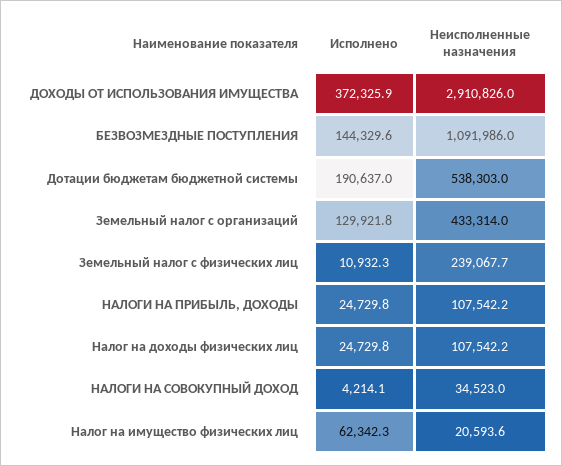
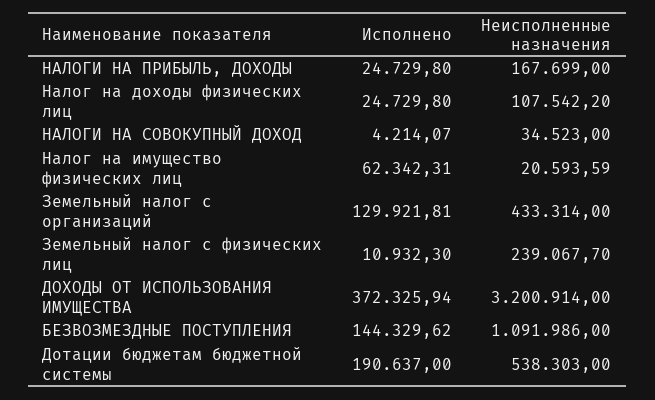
  {
    "Исполнено": {
      "ДОХОДЫ ОТ ИСПОЛЬЗОВАНИЯ ИМУЩЕСТВА": 372325.94,
      "БЕЗВОЗМЕЗДНЫЕ ПОСТУПЛЕНИЯ": 144329.62,
      "Дотации бюджетам бюджетной системы": 190637,
      "Земельный налог с организаций": 129921.81,
      "Земельный налог с физических лиц": 10932.3,
      "НАЛОГИ НА ПРИБЫЛЬ, ДОХОДЫ": 24729.8,
      "Налог на доходы физических лиц": 24729.8,
      "НАЛОГИ НА СОВОКУПНЫЙ ДОХОД": 4214.07,
      "Налог на имущество физических лиц": 62342.31
    },
    "Неисполненные назначения": {
-     "ДОХОДЫ ОТ ИСПОЛЬЗОВАНИЯ ИМУЩЕСТВА": 2910826,
+     "ДОХОДЫ ОТ ИСПОЛЬЗОВАНИЯ ИМУЩЕСТВА": 3200914,
      "БЕЗВОЗМЕЗДНЫЕ ПОСТУПЛЕНИЯ": 1091986,
      "Дотации бюджетам бюджетной системы": 538303,
      "Земельный налог с организаций": 433314,
      "Земельный налог с физических лиц": 239067.7,
-     "НАЛОГИ НА ПРИБЫЛЬ, ДОХОДЫ": 107542.2,
+     "НАЛОГИ НА ПРИБЫЛЬ, ДОХОДЫ": 167699,
      "Налог на доходы физических лиц": 107542.2,
      "НАЛОГИ НА СОВОКУПНЫЙ ДОХОД": 34523,
      "Налог на имущество физических лиц": 20593.59
    }
  }

